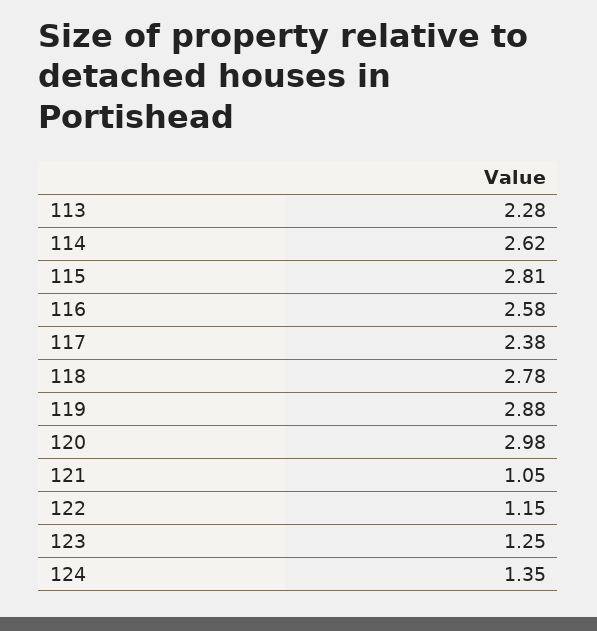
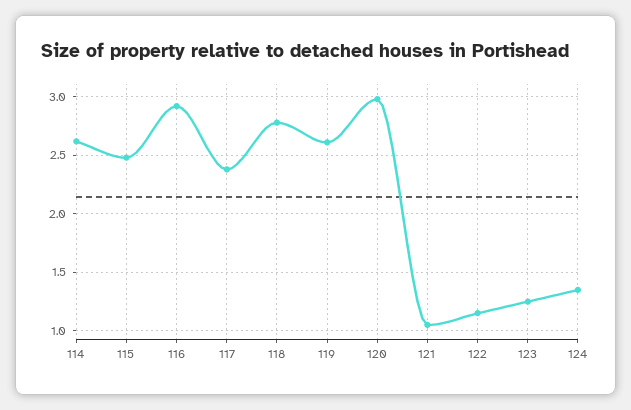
  {
-   "113": 2.28,
    "114": 2.62,
-   "115": 2.81,
+   "115": 2.5,
-   "116": 2.58,
+   "116": 2.9,
    "117": 2.38,
    "118": 2.78,
-   "119": 2.88,
+   "119": 2.6,
    "120": 2.98,
    "121": 1.05,
    "122": 1.15,
    "123": 1.25,
    "124": 1.35
  }

